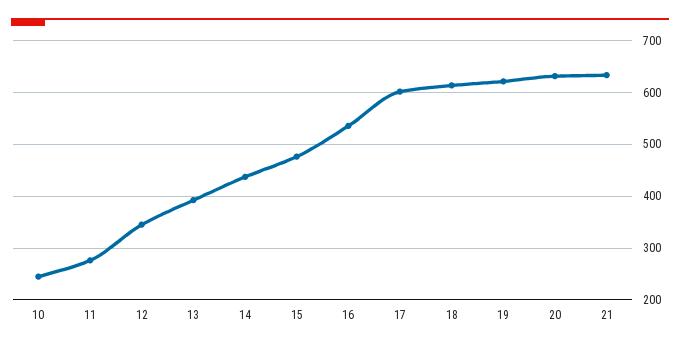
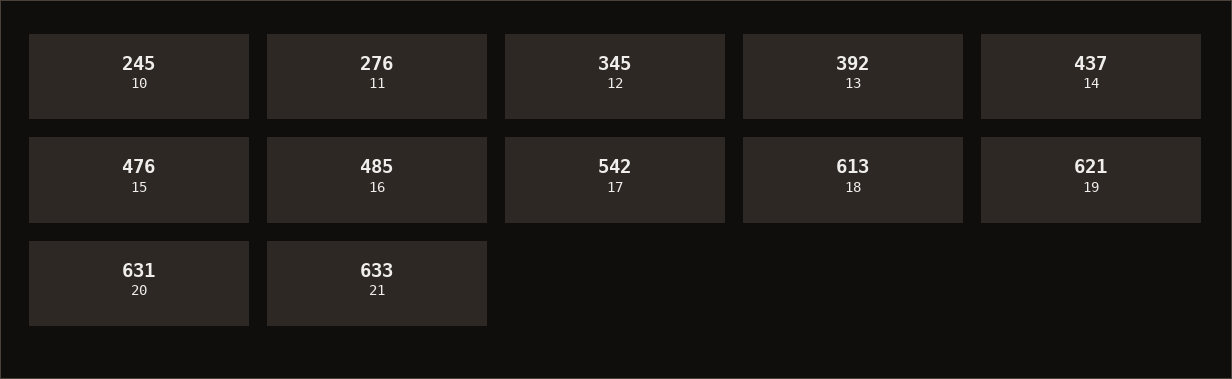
  {
    "10": 245,
    "11": 276,
    "12": 345,
    "13": 392,
    "14": 437,
    "15": 476,
-   "16": 540,
+   "16": 485,
-   "17": 600,
+   "17": 542,
    "18": 613,
    "19": 621,
    "20": 631,
    "21": 633
  }

